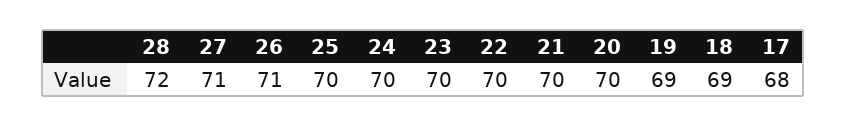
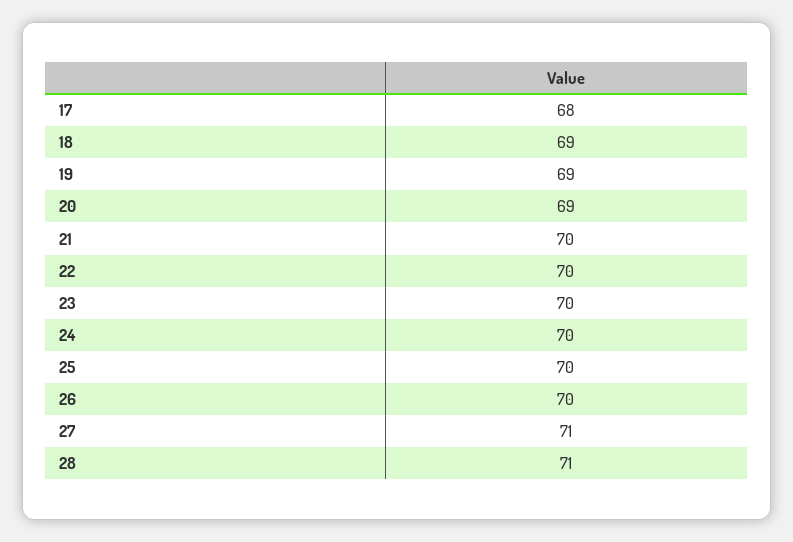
  {
-   "28": 72,
+   "28": 71,
    "27": 71,
-   "26": 71,
+   "26": 70,
    "25": 70,
    "24": 70,
    "23": 70,
    "22": 70,
    "21": 70,
-   "20": 70,
+   "20": 69,
    "19": 69,
    "18": 69,
    "17": 68
  }

